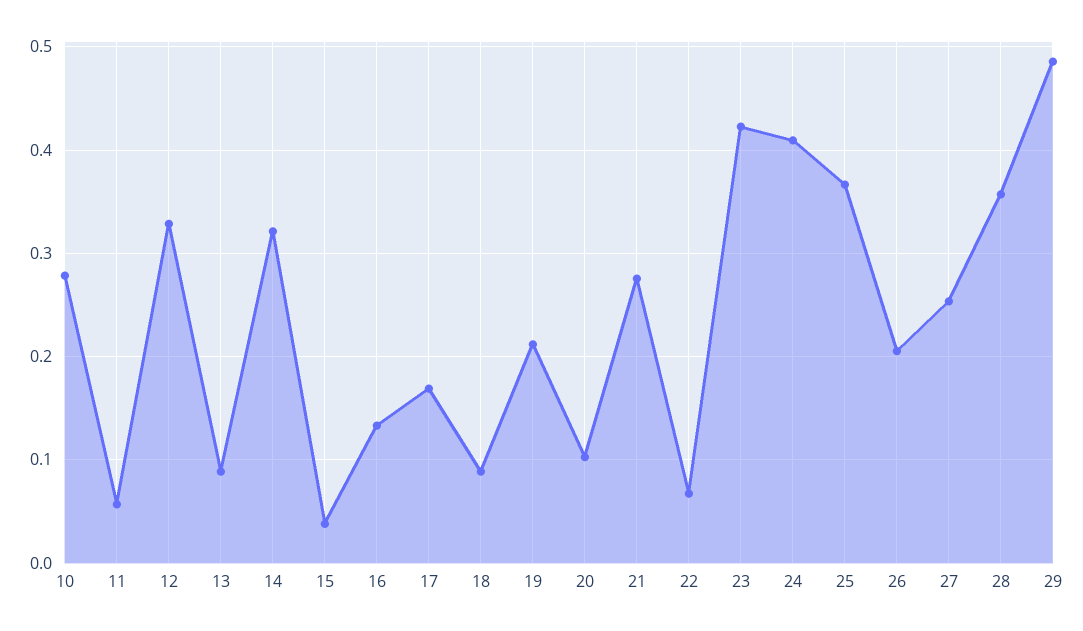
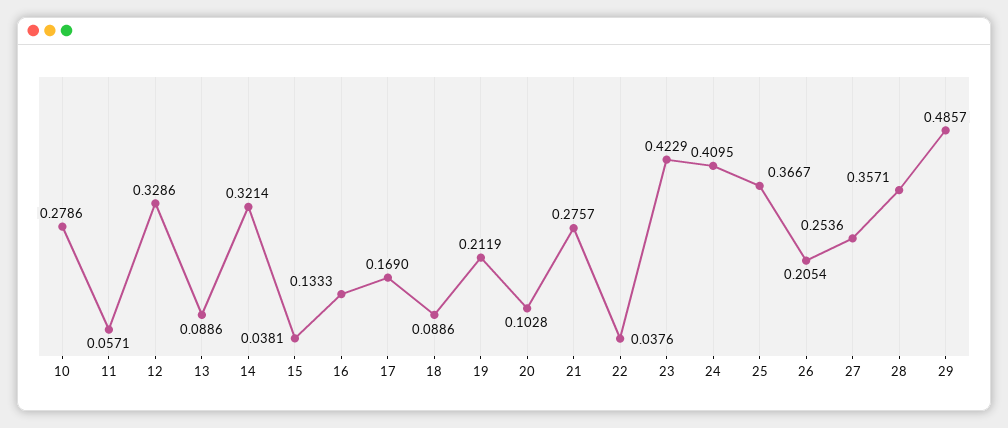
  {
    "10": 0.2786,
    "11": 0.0571,
    "12": 0.3286,
    "13": 0.0886,
    "14": 0.3214,
    "15": 0.0381,
    "16": 0.1333,
    "17": 0.169,
    "18": 0.0886,
    "19": 0.2119,
    "20": 0.1028,
    "21": 0.2757,
-   "22": 0.07,
+   "22": 0.0376,
    "23": 0.4229,
    "24": 0.4095,
    "25": 0.3667,
    "26": 0.2054,
    "27": 0.2536,
    "28": 0.3571,
    "29": 0.4857
  }

